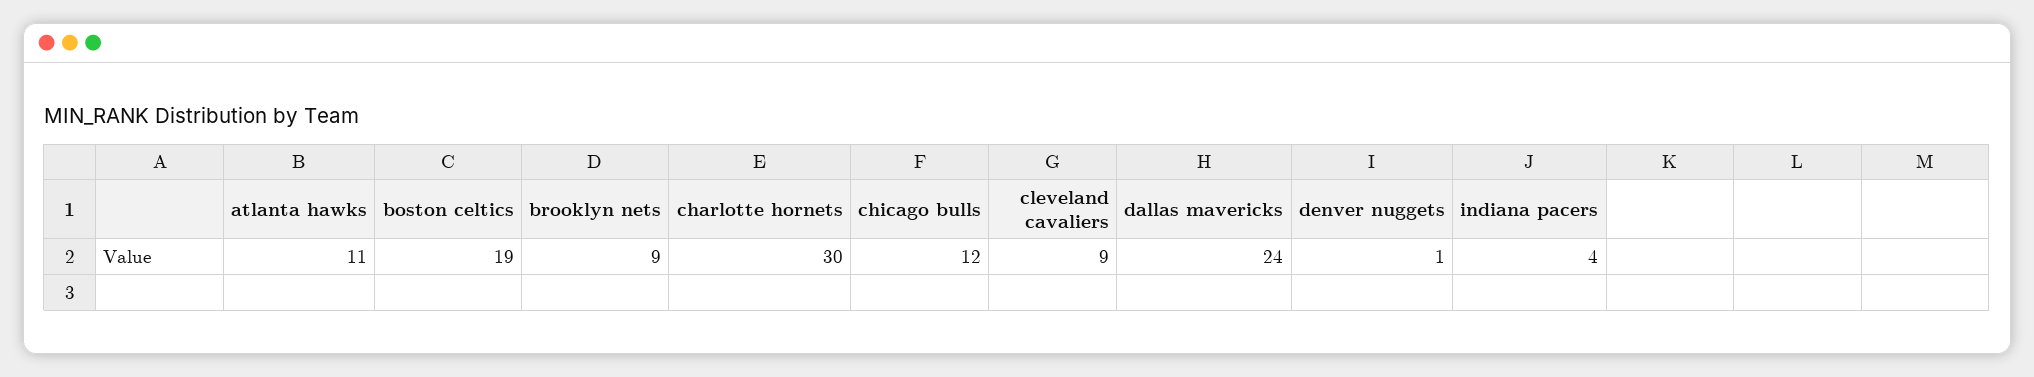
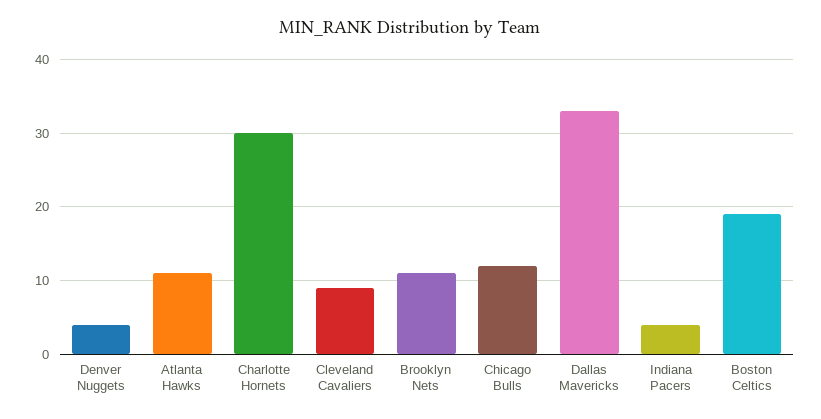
  {
    "atlanta hawks": 11,
    "boston celtics": 19,
-   "brooklyn nets": 9,
+   "brooklyn nets": 11,
    "charlotte hornets": 30,
    "chicago bulls": 12,
    "cleveland cavaliers": 9,
-   "dallas mavericks": 24,
+   "dallas mavericks": 33,
-   "denver nuggets": 1,
+   "denver nuggets": 4,
    "indiana pacers": 4
  }

